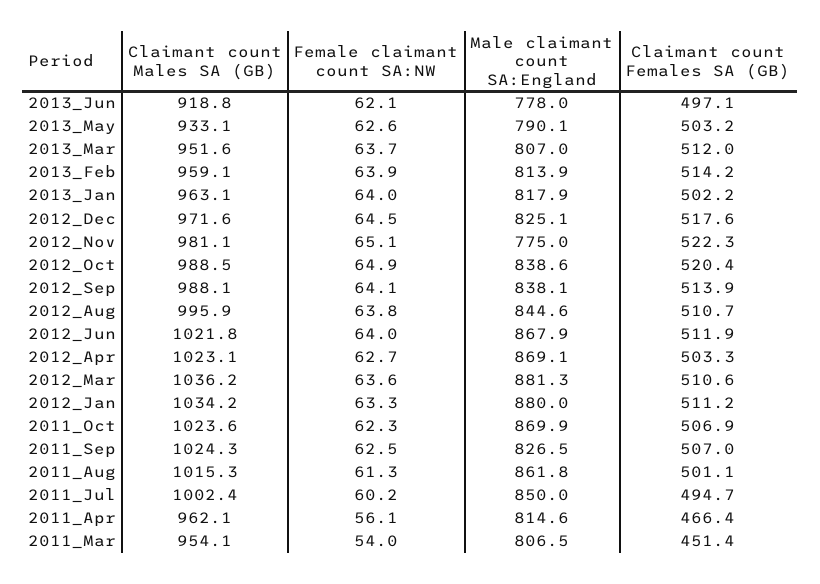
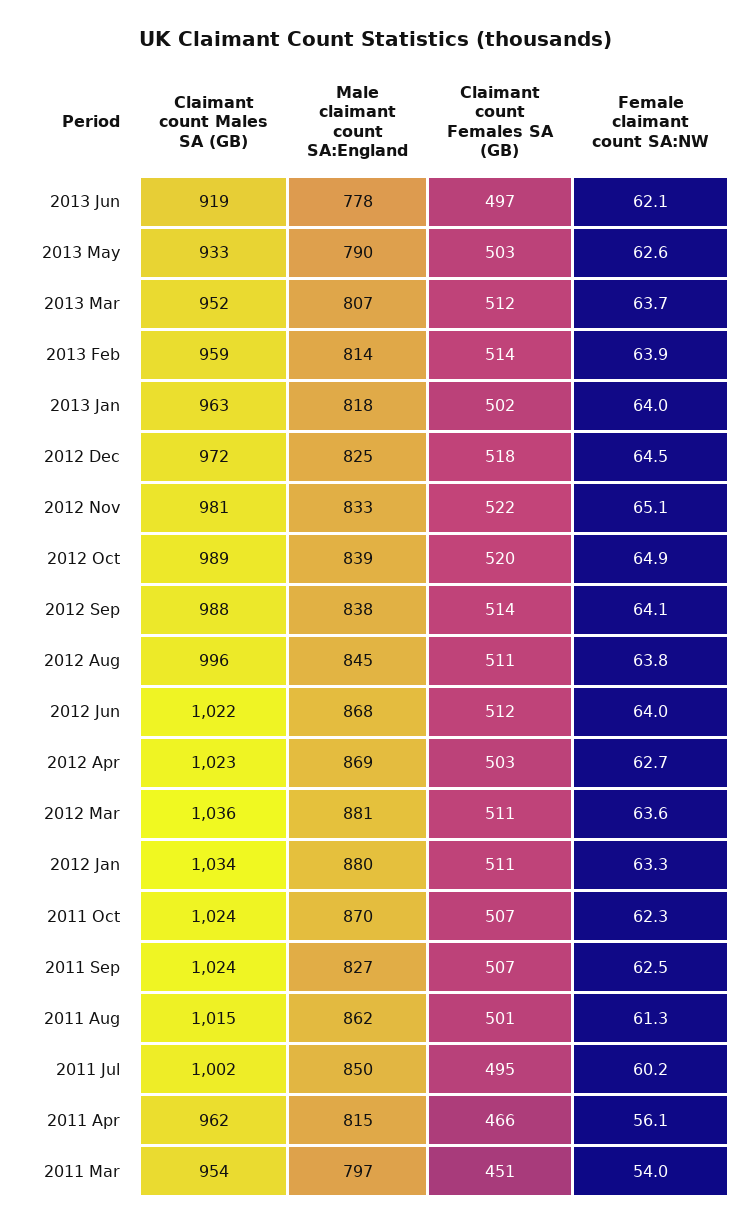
  {
    "Claimant count Males SA (GB)": {
      "2013_Jun": 918.8,
      "2013_May": 933.1,
      "2013_Mar": 951.6,
      "2013_Feb": 959.1,
      "2013_Jan": 963.1,
      "2012_Dec": 971.6,
      "2012_Nov": 981.1,
      "2012_Oct": 988.5,
      "2012_Sep": 988.1,
      "2012_Aug": 995.9,
      "2012_Jun": 1021.8,
      "2012_Apr": 1023.1,
      "2012_Mar": 1036.2,
      "2012_Jan": 1034.2,
      "2011_Oct": 1023.6,
      "2011_Sep": 1024.3,
      "2011_Aug": 1015.3,
      "2011_Jul": 1002.4,
      "2011_Apr": 962.1,
      "2011_Mar": 954.1
    },
    "Female claimant count SA:NW": {
      "2013_Jun": 62.1,
      "2013_May": 62.6,
      "2013_Mar": 63.7,
      "2013_Feb": 63.9,
      "2013_Jan": 64,
      "2012_Dec": 64.5,
      "2012_Nov": 65.1,
      "2012_Oct": 64.9,
      "2012_Sep": 64.1,
      "2012_Aug": 63.8,
      "2012_Jun": 64,
      "2012_Apr": 62.7,
      "2012_Mar": 63.6,
      "2012_Jan": 63.3,
      "2011_Oct": 62.3,
      "2011_Sep": 62.5,
      "2011_Aug": 61.3,
      "2011_Jul": 60.2,
      "2011_Apr": 56.1,
      "2011_Mar": 54
    },
    "Male claimant count SA:England": {
      "2013_Jun": 778,
      "2013_May": 790.1,
      "2013_Mar": 807,
      "2013_Feb": 813.9,
      "2013_Jan": 817.9,
      "2012_Dec": 825.1,
-     "2012_Nov": 775,
+     "2012_Nov": 833,
      "2012_Oct": 838.6,
      "2012_Sep": 838.1,
      "2012_Aug": 844.6,
      "2012_Jun": 867.9,
      "2012_Apr": 869.1,
      "2012_Mar": 881.3,
      "2012_Jan": 880,
      "2011_Oct": 869.9,
      "2011_Sep": 826.5,
      "2011_Aug": 861.8,
      "2011_Jul": 850,
      "2011_Apr": 814.6,
-     "2011_Mar": 806.5
+     "2011_Mar": 797
    },
    "Claimant count Females SA (GB)": {
      "2013_Jun": 497.1,
      "2013_May": 503.2,
      "2013_Mar": 512,
      "2013_Feb": 514.2,
      "2013_Jan": 502.2,
      "2012_Dec": 517.6,
      "2012_Nov": 522.3,
      "2012_Oct": 520.4,
      "2012_Sep": 513.9,
      "2012_Aug": 510.7,
      "2012_Jun": 511.9,
      "2012_Apr": 503.3,
      "2012_Mar": 510.6,
      "2012_Jan": 511.2,
      "2011_Oct": 506.9,
      "2011_Sep": 507,
      "2011_Aug": 501.1,
      "2011_Jul": 494.7,
      "2011_Apr": 466.4,
      "2011_Mar": 451.4
    }
  }

